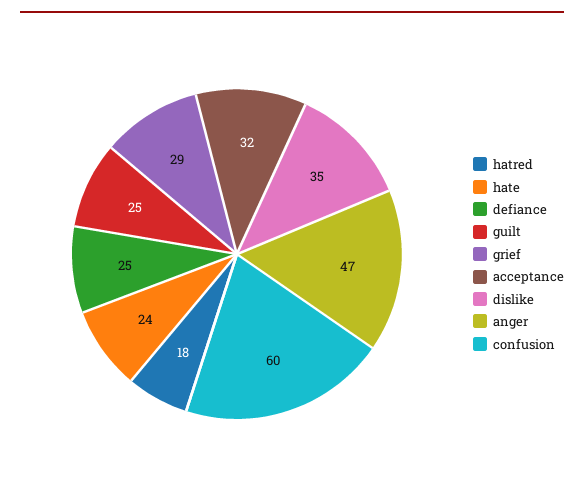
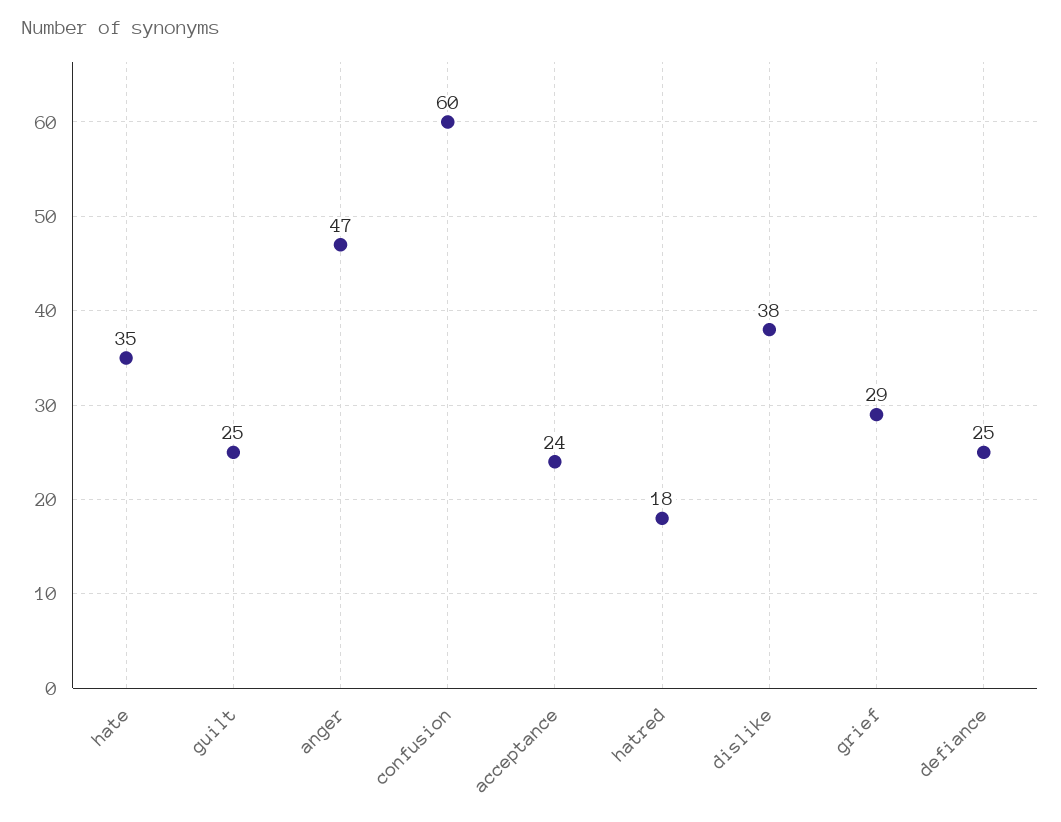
  {
    "hatred": 18,
-   "hate": 24,
+   "hate": 35,
    "defiance": 25,
    "guilt": 25,
    "grief": 29,
-   "acceptance": 32,
+   "acceptance": 24,
-   "dislike": 35,
+   "dislike": 38,
    "anger": 47,
    "confusion": 60
  }

